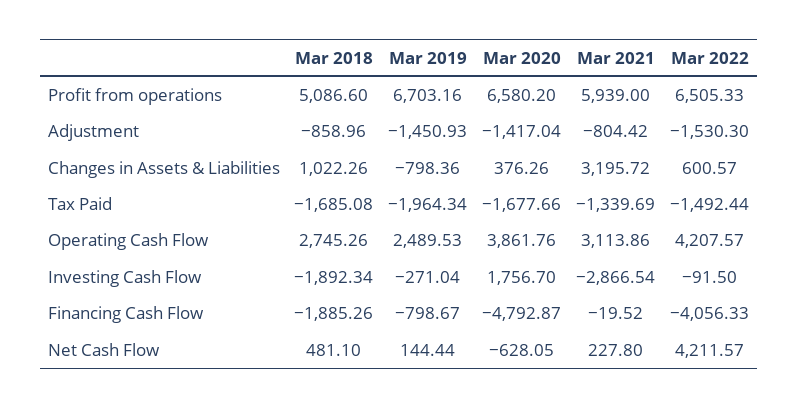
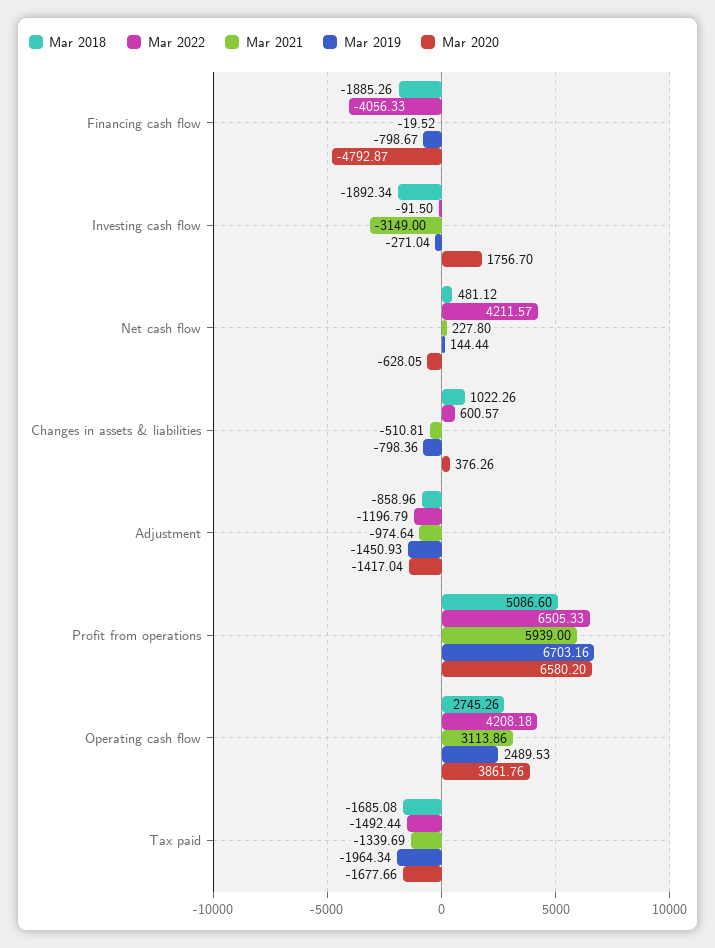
  {
    "Mar 2018": {
      "Profit from operations": 5086.6,
      "Adjustment": -858.96,
      "Changes in Assets & Liabilities": 1022.26,
      "Tax Paid": -1685.08,
      "Operating Cash Flow": 2745.26,
      "Investing Cash Flow": -1892.34,
      "Financing Cash Flow": -1885.26,
-     "Net Cash Flow": 481.1
+     "Net Cash Flow": 481.12
    },
    "Mar 2019": {
      "Profit from operations": 6703.16,
      "Adjustment": -1450.93,
      "Changes in Assets & Liabilities": -798.36,
      "Tax Paid": -1964.34,
      "Operating Cash Flow": 2489.53,
      "Investing Cash Flow": -271.04,
      "Financing Cash Flow": -798.67,
      "Net Cash Flow": 144.44
    },
    "Mar 2020": {
      "Profit from operations": 6580.2,
      "Adjustment": -1417.04,
      "Changes in Assets & Liabilities": 376.26,
      "Tax Paid": -1677.66,
      "Operating Cash Flow": 3861.76,
      "Investing Cash Flow": 1756.7,
      "Financing Cash Flow": -4792.87,
      "Net Cash Flow": -628.05
    },
    "Mar 2021": {
      "Profit from operations": 5939,
-     "Adjustment": -804.42,
+     "Adjustment": -974.64,
-     "Changes in Assets & Liabilities": 3195.72,
+     "Changes in Assets & Liabilities": -510.81,
      "Tax Paid": -1339.69,
      "Operating Cash Flow": 3113.86,
-     "Investing Cash Flow": -2866.54,
+     "Investing Cash Flow": -3149,
      "Financing Cash Flow": -19.52,
      "Net Cash Flow": 227.8
    },
    "Mar 2022": {
      "Profit from operations": 6505.33,
-     "Adjustment": -1530.3,
+     "Adjustment": -1196.79,
      "Changes in Assets & Liabilities": 600.57,
      "Tax Paid": -1492.44,
-     "Operating Cash Flow": 4207.57,
+     "Operating Cash Flow": 4208.18,
      "Investing Cash Flow": -91.5,
      "Financing Cash Flow": -4056.33,
      "Net Cash Flow": 4211.57
    }
  }

